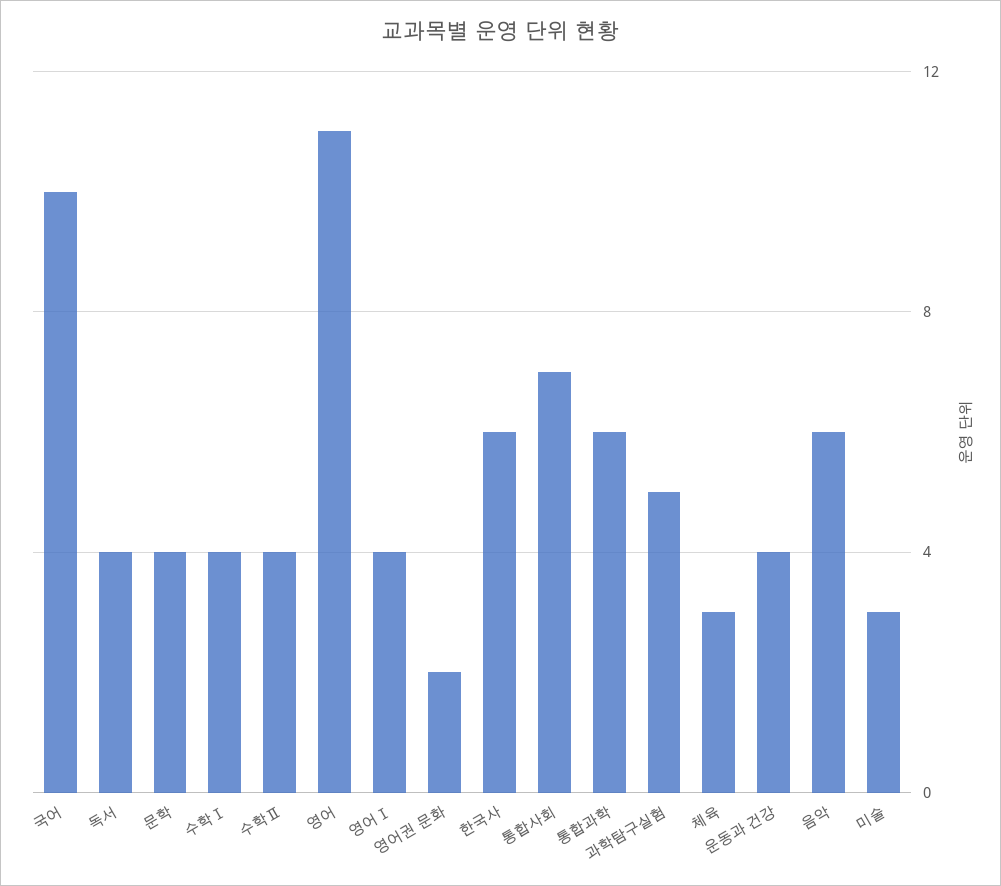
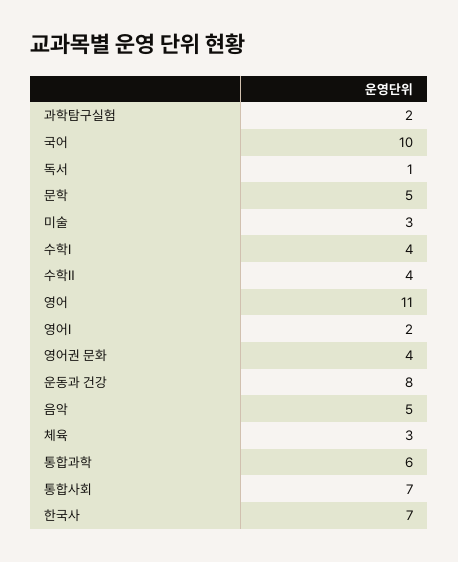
  {
    "국어": 10,
-   "독서": 4,
+   "독서": 1,
-   "문학": 4,
+   "문학": 5,
    "수학Ⅰ": 4,
    "수학Ⅱ": 4,
    "영어": 11,
-   "영어Ⅰ": 4,
+   "영어Ⅰ": 2,
-   "영어권 문화": 2,
+   "영어권 문화": 4,
-   "한국사": 6,
+   "한국사": 7,
    "통합사회": 7,
    "통합과학": 6,
-   "과학탐구실험": 5,
+   "과학탐구실험": 2,
    "체육": 3,
-   "운동과 건강": 4,
+   "운동과 건강": 8,
-   "음악": 6,
+   "음악": 5,
    "미술": 3
  }

